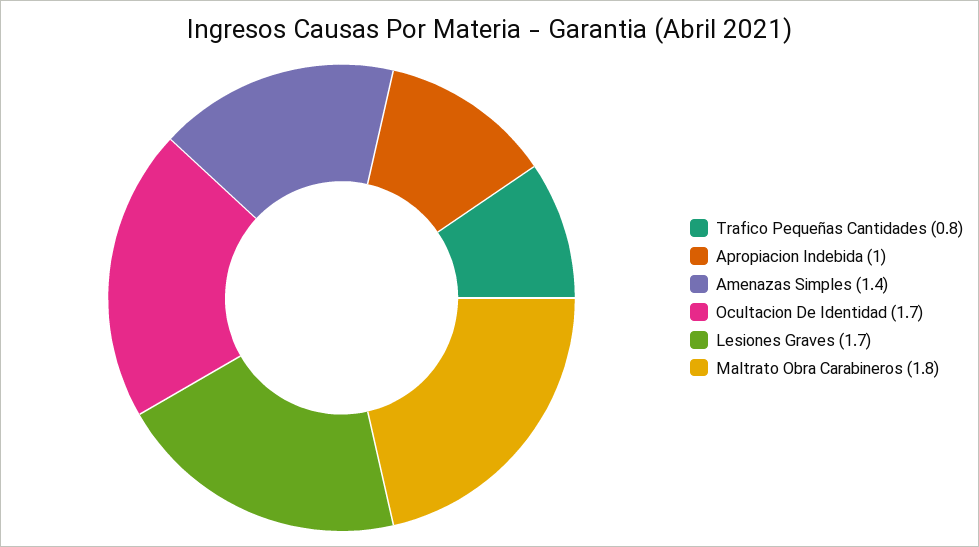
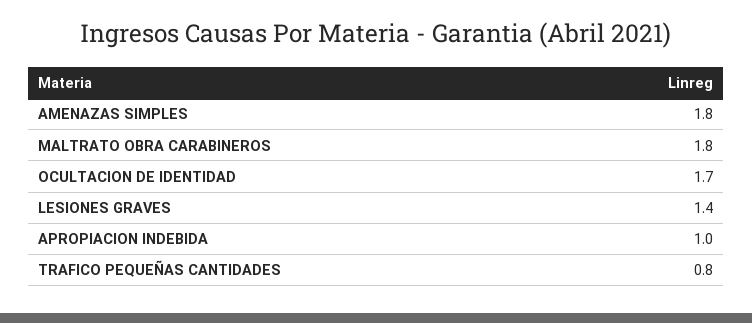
  {
    "Trafico Pequeñas Cantidades": 0.8,
    "Apropiacion Indebida": 1,
-   "Amenazas Simples": 1.4,
+   "Amenazas Simples": 1.8,
    "Ocultacion De Identidad": 1.7,
-   "Lesiones Graves": 1.7,
+   "Lesiones Graves": 1.4,
    "Maltrato Obra Carabineros": 1.8
  }

